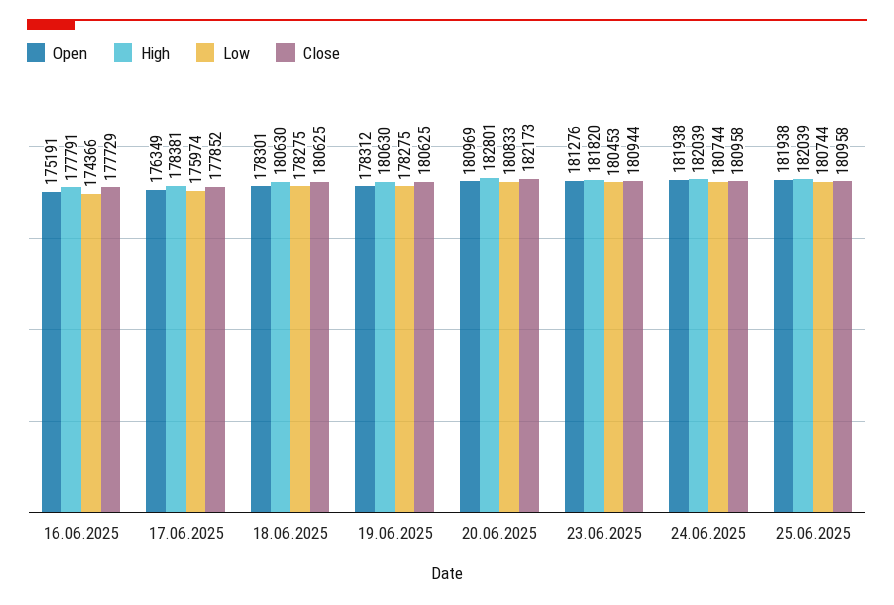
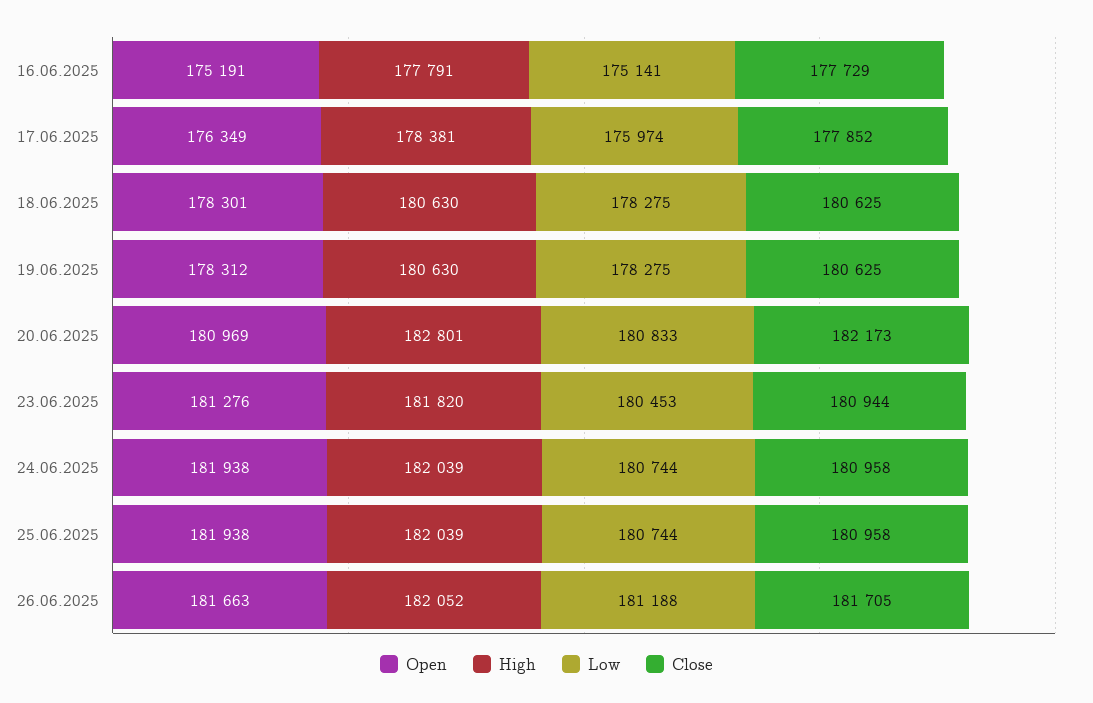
  {
    "Open": {
      "16.06.2025": 175191,
      "17.06.2025": 176349,
      "18.06.2025": 178301,
      "19.06.2025": 178312,
      "20.06.2025": 180969,
      "23.06.2025": 181276,
      "24.06.2025": 181938,
-     "25.06.2025": 181938
+     "25.06.2025": 181938,
+     "26.06.2025": 181663
    },
    "High": {
      "16.06.2025": 177791,
      "17.06.2025": 178381,
      "18.06.2025": 180630,
      "19.06.2025": 180630,
      "20.06.2025": 182801,
      "23.06.2025": 181820,
      "24.06.2025": 182039,
-     "25.06.2025": 182039
+     "25.06.2025": 182039,
+     "26.06.2025": 182052
    },
    "Low": {
-     "16.06.2025": 174366,
+     "16.06.2025": 175141,
      "17.06.2025": 175974,
      "18.06.2025": 178275,
      "19.06.2025": 178275,
      "20.06.2025": 180833,
      "23.06.2025": 180453,
      "24.06.2025": 180744,
-     "25.06.2025": 180744
+     "25.06.2025": 180744,
+     "26.06.2025": 181188
    },
    "Close": {
      "16.06.2025": 177729,
      "17.06.2025": 177852,
      "18.06.2025": 180625,
      "19.06.2025": 180625,
      "20.06.2025": 182173,
      "23.06.2025": 180944,
      "24.06.2025": 180958,
-     "25.06.2025": 180958
+     "25.06.2025": 180958,
+     "26.06.2025": 181705
    }
  }

